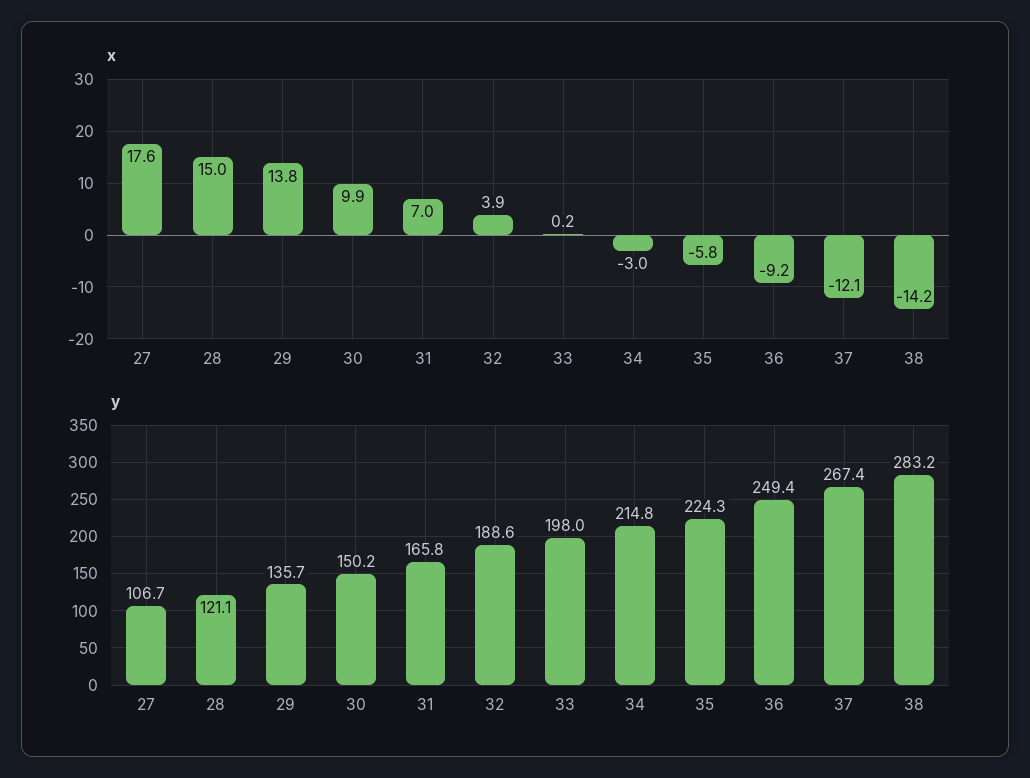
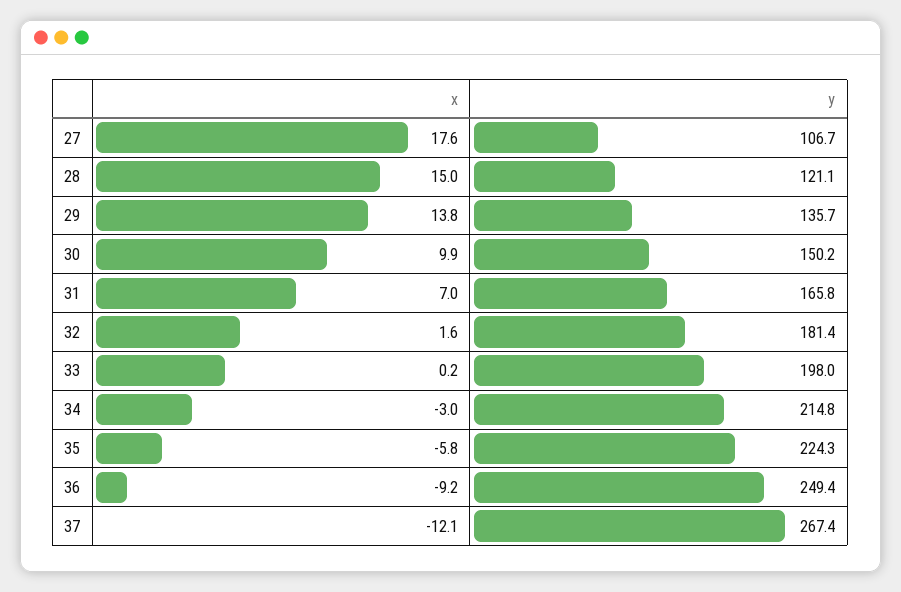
  {
    "x": {
      "27": 17.6,
      "28": 15,
      "29": 13.8,
      "30": 9.9,
      "31": 7,
-     "32": 3.9,
+     "32": 1.6,
      "33": 0.2,
      "34": -3,
      "35": -5.8,
      "36": -9.2,
-     "37": -12.1,
+     "37": -12.1
-     "38": -14.2
    },
    "y": {
      "27": 106.7,
      "28": 121.1,
      "29": 135.7,
      "30": 150.2,
      "31": 165.8,
-     "32": 188.6,
+     "32": 181.4,
      "33": 198,
      "34": 214.8,
      "35": 224.3,
      "36": 249.4,
-     "37": 267.4,
+     "37": 267.4
-     "38": 283.2
    }
  }

